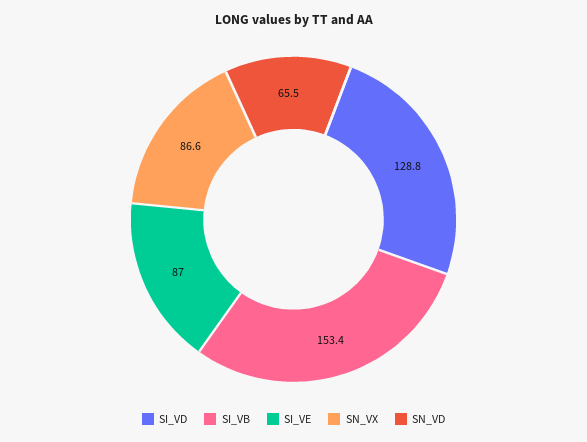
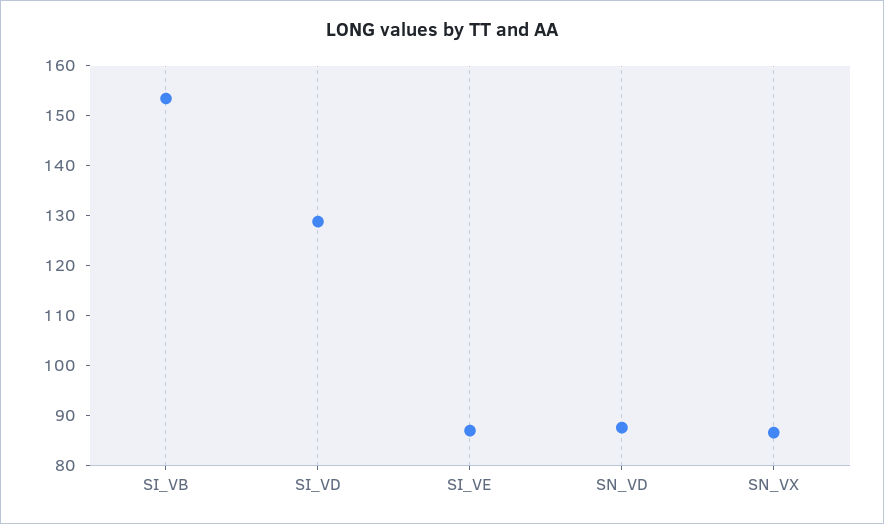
  {
    "SI_VD": 128.8,
    "SI_VB": 153.4,
    "SI_VE": 87,
    "SN_VX": 86.6,
-   "SN_VD": 65.5
+   "SN_VD": 88
  }

